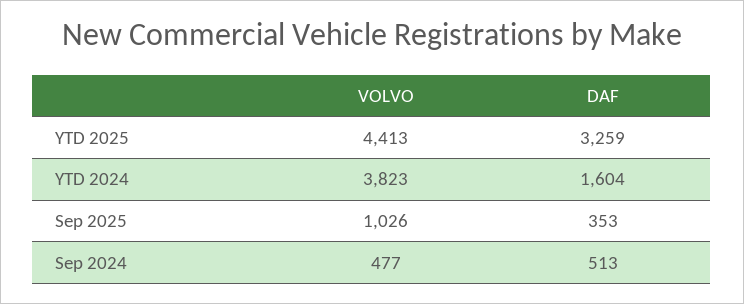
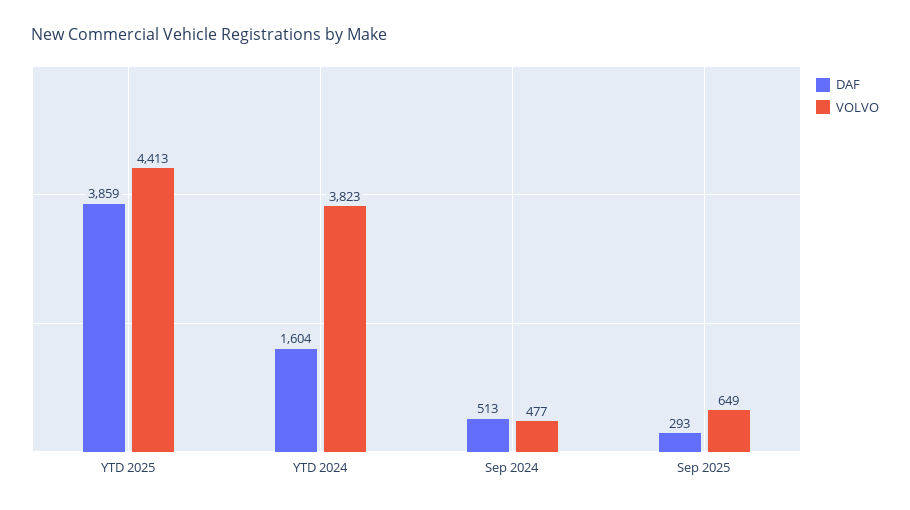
  {
    "VOLVO": {
      "YTD 2025": 4413,
      "YTD 2024": 3823,
-     "Sep 2025": 1026,
+     "Sep 2025": 649,
      "Sep 2024": 477
    },
    "DAF": {
-     "YTD 2025": 3259,
+     "YTD 2025": 3859,
      "YTD 2024": 1604,
-     "Sep 2025": 353,
+     "Sep 2025": 293,
      "Sep 2024": 513
    }
  }

